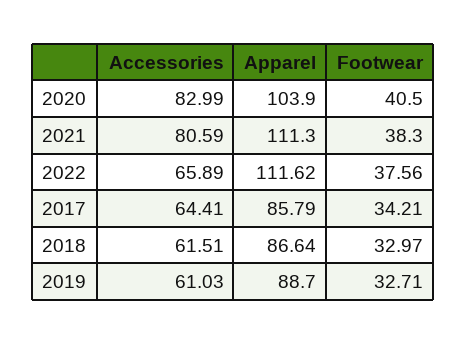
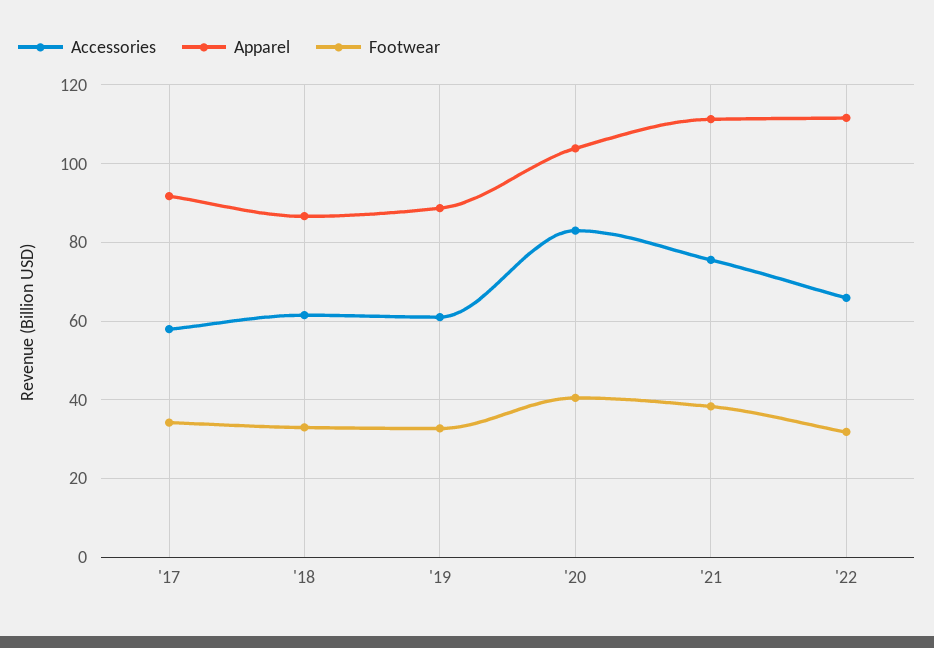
  {
    "Accessories": {
      "2020": 82.99,
-     "2021": 80.59,
+     "2021": 76,
      "2022": 65.89,
-     "2017": 64.41,
+     "2017": 58,
      "2018": 61.51,
      "2019": 61.03
    },
    "Apparel": {
      "2020": 103.9,
      "2021": 111.3,
      "2022": 111.62,
-     "2017": 85.79,
+     "2017": 92,
      "2018": 86.64,
      "2019": 88.7
    },
    "Footwear": {
      "2020": 40.5,
      "2021": 38.3,
-     "2022": 37.56,
+     "2022": 32,
      "2017": 34.21,
      "2018": 32.97,
      "2019": 32.71
    }
  }

